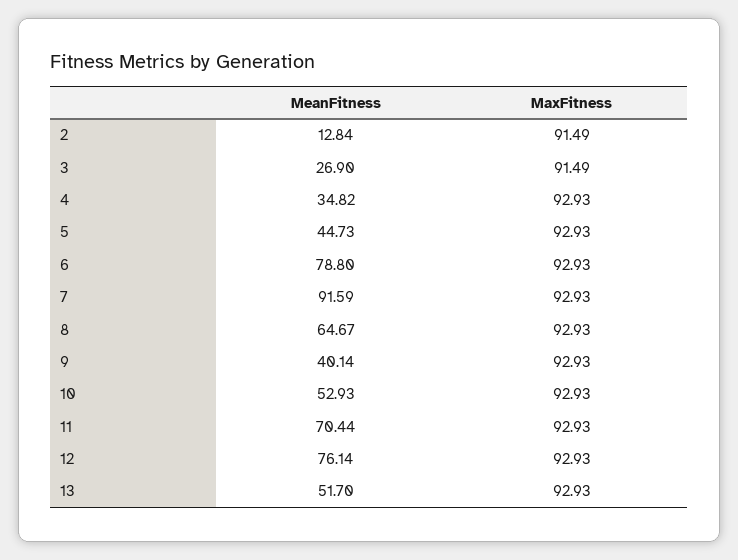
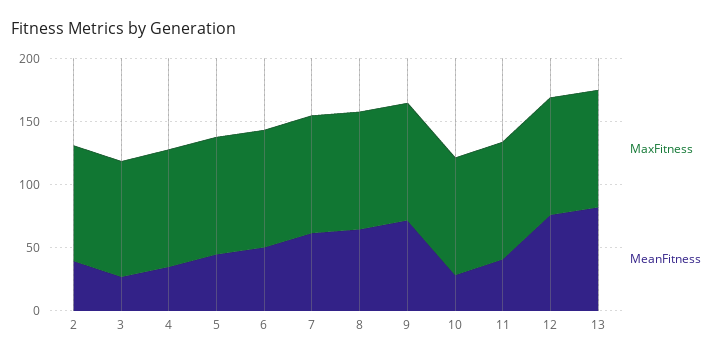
  {
    "MeanFitness": {
-     "2": 12.84,
+     "2": 40,
      "3": 26.9,
      "4": 34.82,
      "5": 44.73,
-     "6": 78.8,
+     "6": 50,
-     "7": 91.59,
+     "7": 60,
      "8": 64.67,
-     "9": 40.14,
+     "9": 70,
-     "10": 52.93,
+     "10": 30,
-     "11": 70.44,
+     "11": 40,
      "12": 76.14,
-     "13": 51.7
+     "13": 80
    },
    "MaxFitness": {
      "2": 91.49,
      "3": 91.49,
      "4": 92.93,
      "5": 92.93,
      "6": 92.93,
      "7": 92.93,
      "8": 92.93,
      "9": 92.93,
      "10": 92.93,
      "11": 92.93,
      "12": 92.93,
      "13": 92.93
    }
  }

